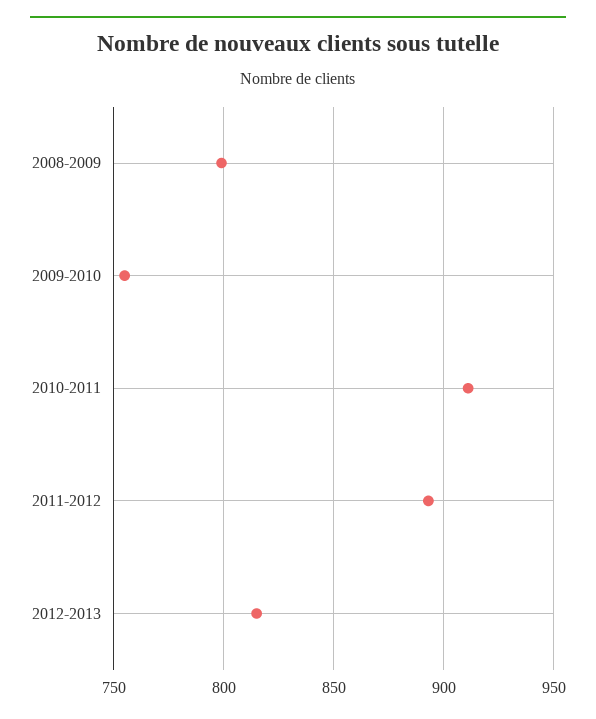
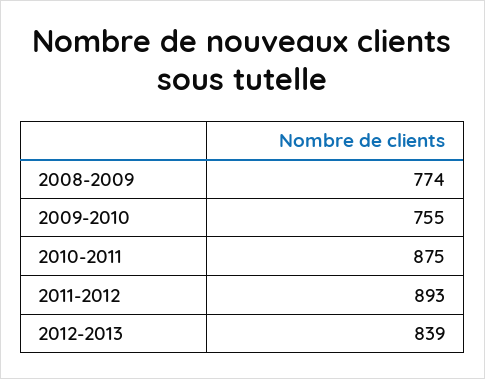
  {
-   "2008-2009": 800,
+   "2008-2009": 774,
    "2009-2010": 755,
-   "2010-2011": 910,
+   "2010-2011": 875,
    "2011-2012": 893,
-   "2012-2013": 815
+   "2012-2013": 839
  }

